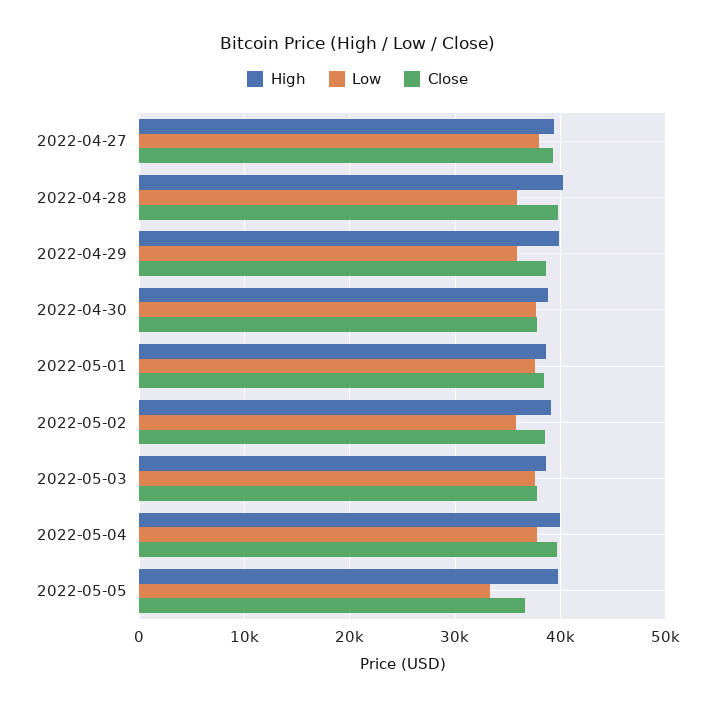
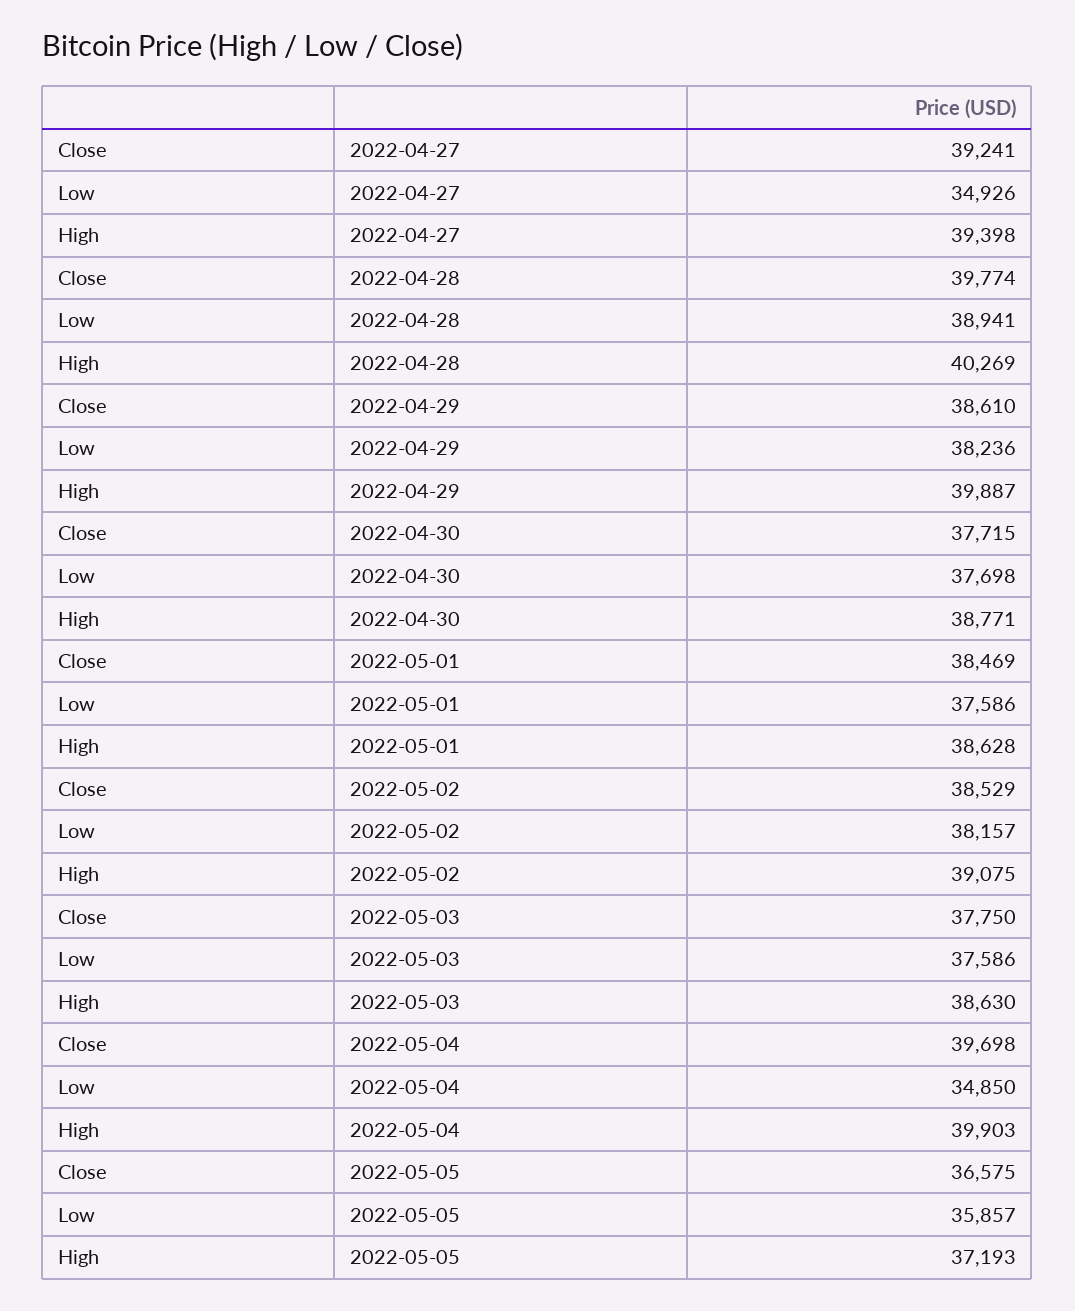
  {
    "High": {
      "2022-04-27": 39398,
      "2022-04-28": 40269,
      "2022-04-29": 39887,
      "2022-04-30": 38771,
      "2022-05-01": 38628,
      "2022-05-02": 39075,
      "2022-05-03": 38630,
      "2022-05-04": 39903,
-     "2022-05-05": 40000
+     "2022-05-05": 37193
    },
    "Low": {
-     "2022-04-27": 38000,
+     "2022-04-27": 34926,
-     "2022-04-28": 36000,
+     "2022-04-28": 38941,
-     "2022-04-29": 36000,
+     "2022-04-29": 38236,
      "2022-04-30": 37698,
      "2022-05-01": 37586,
-     "2022-05-02": 36000,
+     "2022-05-02": 38157,
      "2022-05-03": 37586,
-     "2022-05-04": 38000,
+     "2022-05-04": 34850,
-     "2022-05-05": 33000
+     "2022-05-05": 35857
    },
    "Close": {
      "2022-04-27": 39241,
      "2022-04-28": 39774,
      "2022-04-29": 38610,
      "2022-04-30": 37715,
      "2022-05-01": 38469,
      "2022-05-02": 38529,
      "2022-05-03": 37750,
      "2022-05-04": 39698,
      "2022-05-05": 36575
    }
  }

